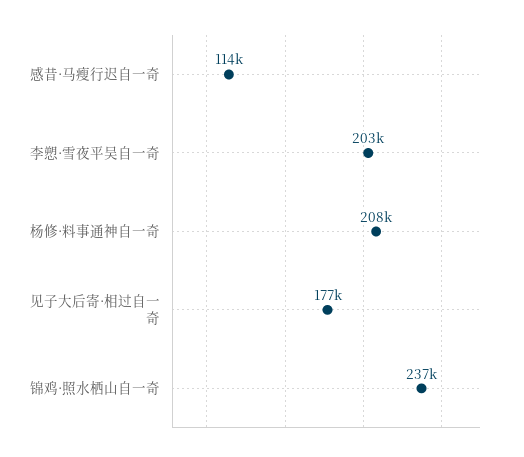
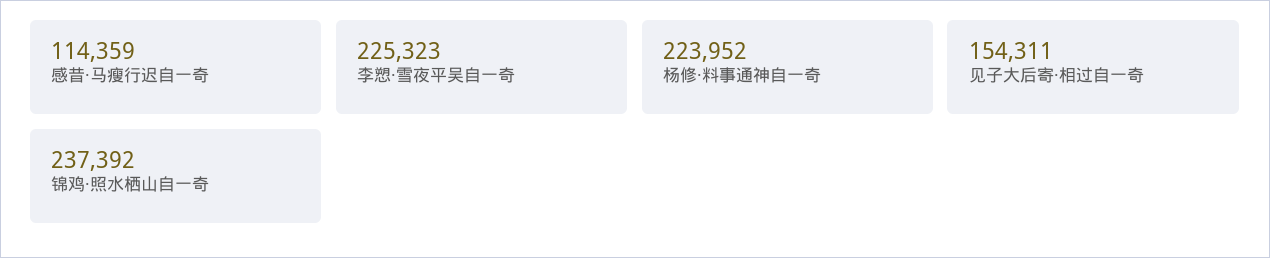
  {
    "感昔·马瘦行迟自一奇": 114359,
-   "李愬·雪夜平吴自一奇": 203000,
+   "李愬·雪夜平吴自一奇": 225323,
-   "杨修·料事通神自一奇": 208000,
+   "杨修·料事通神自一奇": 223952,
-   "见子大后寄·相过自一奇": 177000,
+   "见子大后寄·相过自一奇": 154311,
    "锦鸡·照水栖山自一奇": 237392
  }

